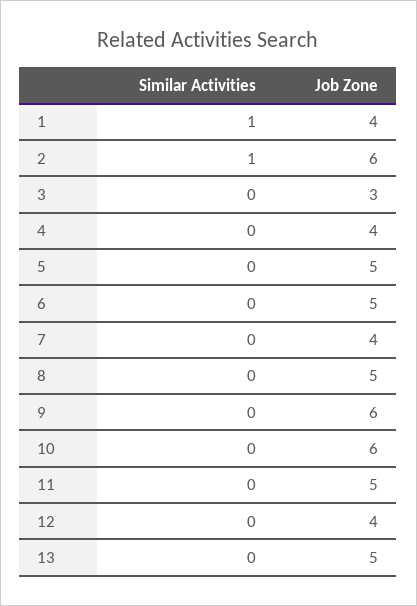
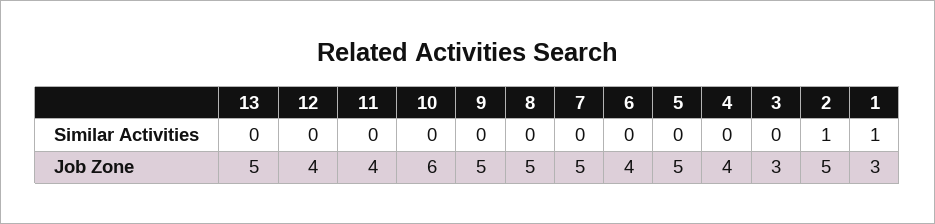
  {
    "Similar Activities": {
      "1": 1,
      "2": 1,
      "3": 0,
      "4": 0,
      "5": 0,
      "6": 0,
      "7": 0,
      "8": 0,
      "9": 0,
      "10": 0,
      "11": 0,
      "12": 0,
      "13": 0
    },
    "Job Zone": {
-     "1": 4,
+     "1": 3,
-     "2": 6,
+     "2": 5,
      "3": 3,
      "4": 4,
      "5": 5,
-     "6": 5,
+     "6": 4,
-     "7": 4,
+     "7": 5,
      "8": 5,
-     "9": 6,
+     "9": 5,
      "10": 6,
-     "11": 5,
+     "11": 4,
      "12": 4,
      "13": 5
    }
  }

